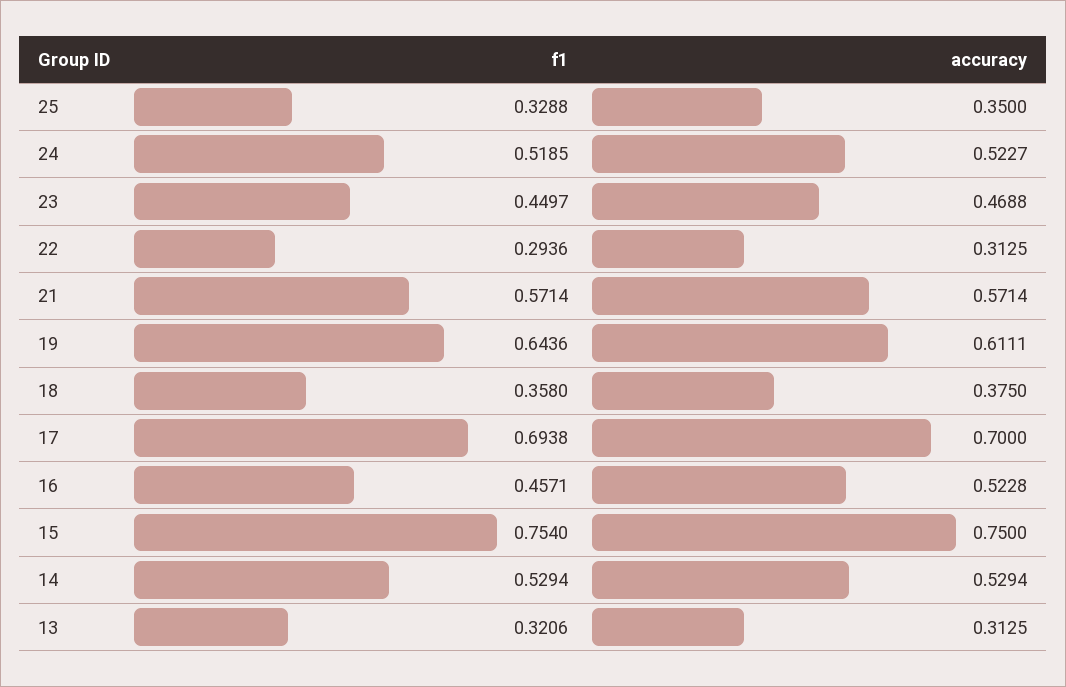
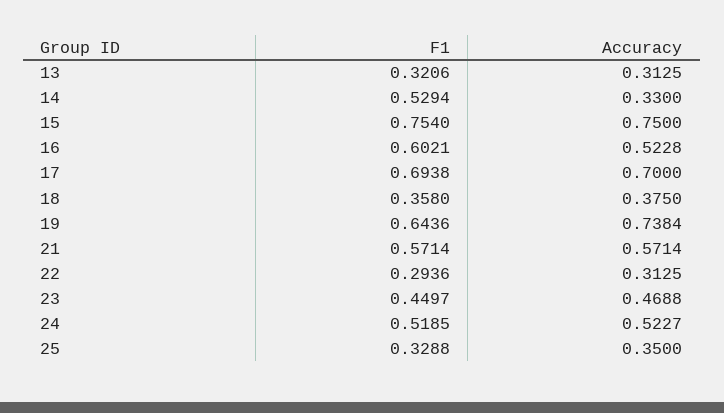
  {
    "f1": {
      "25": 0.3288,
      "24": 0.5185,
      "23": 0.4497,
      "22": 0.2936,
      "21": 0.5714,
      "19": 0.6436,
      "18": 0.358,
      "17": 0.6938,
-     "16": 0.4571,
+     "16": 0.6021,
      "15": 0.754,
      "14": 0.5294,
      "13": 0.3206
    },
    "accuracy": {
      "25": 0.35,
      "24": 0.5227,
      "23": 0.4688,
      "22": 0.3125,
      "21": 0.5714,
-     "19": 0.6111,
+     "19": 0.7384,
      "18": 0.375,
      "17": 0.7,
      "16": 0.5228,
      "15": 0.75,
-     "14": 0.5294,
+     "14": 0.33,
      "13": 0.3125
    }
  }

